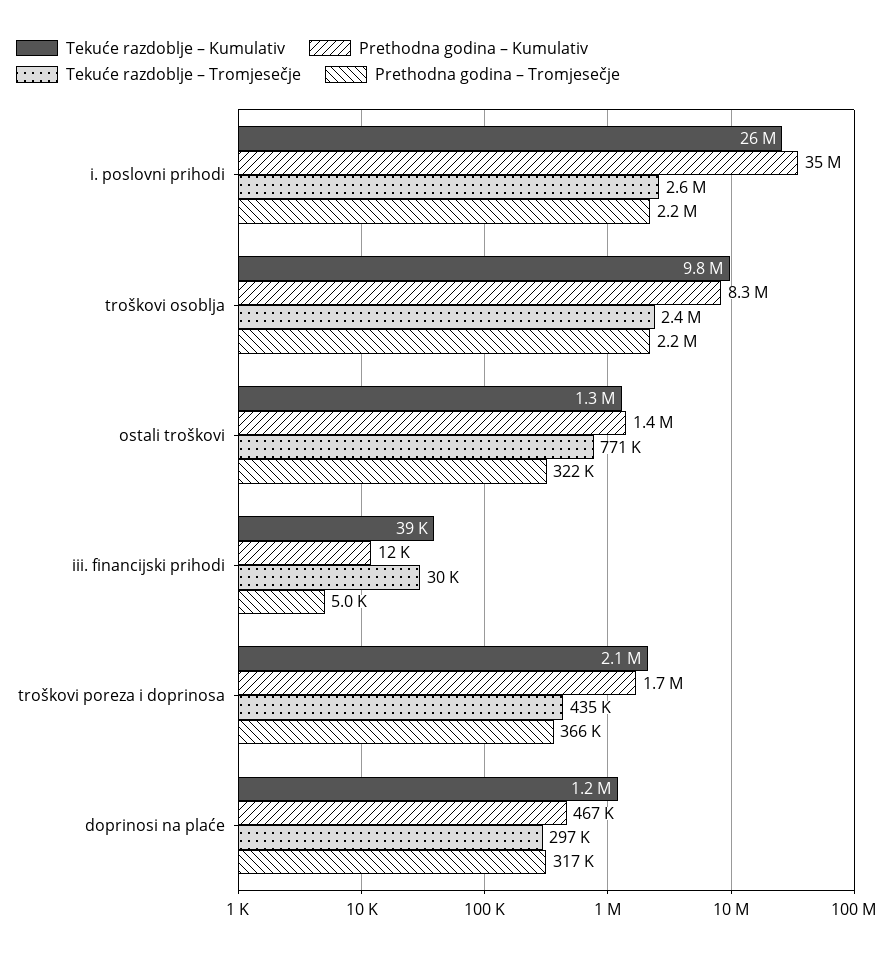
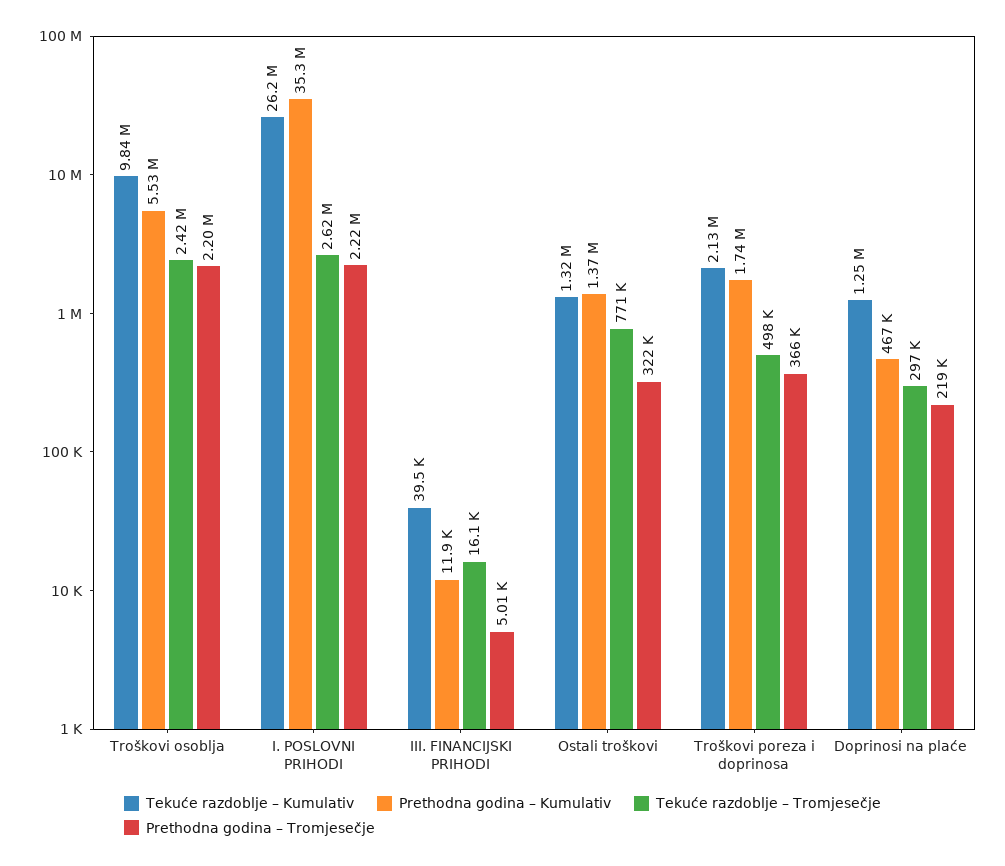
  {
    "Tekuće razdoblje – Kumulativ": {
      "i. poslovni prihodi": 26200000,
      "troškovi osoblja": 9840000,
      "ostali troškovi": 1320000,
      "iii. financijski prihodi": 39500,
      "troškovi poreza i doprinosa": 2130000,
      "doprinosi na plaće": 1250000
    },
    "Prethodna godina – Kumulativ": {
      "i. poslovni prihodi": 35300000,
-     "troškovi osoblja": 8300000,
+     "troškovi osoblja": 5530000,
      "ostali troškovi": 1370000,
      "iii. financijski prihodi": 11900,
      "troškovi poreza i doprinosa": 1740000,
      "doprinosi na plaće": 467000
    },
    "Tekuće razdoblje – Tromjesečje": {
      "i. poslovni prihodi": 2620000,
      "troškovi osoblja": 2420000,
      "ostali troškovi": 771000,
-     "iii. financijski prihodi": 30000,
+     "iii. financijski prihodi": 16100,
-     "troškovi poreza i doprinosa": 435000,
+     "troškovi poreza i doprinosa": 498000,
      "doprinosi na plaće": 297000
    },
    "Prethodna godina – Tromjesečje": {
      "i. poslovni prihodi": 2220000,
      "troškovi osoblja": 2200000,
      "ostali troškovi": 322000,
      "iii. financijski prihodi": 5010,
      "troškovi poreza i doprinosa": 366000,
-     "doprinosi na plaće": 317000
+     "doprinosi na plaće": 219000
    }
  }

